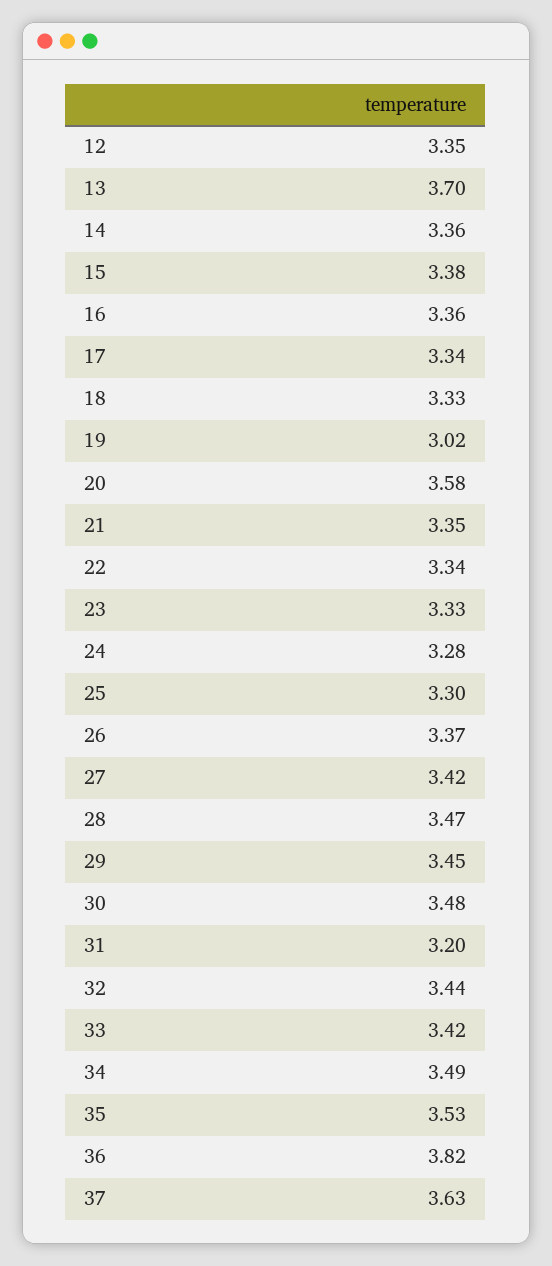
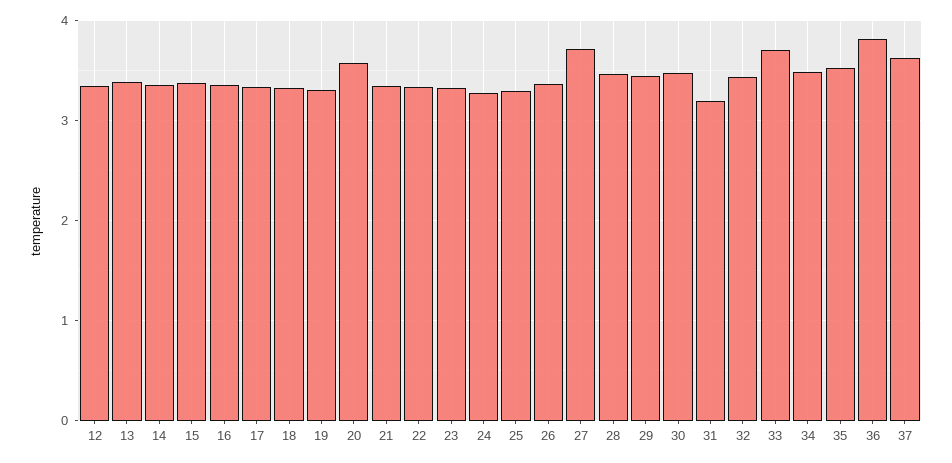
  {
    "12": 3.35,
-   "13": 3.7,
+   "13": 3.4,
    "14": 3.36,
    "15": 3.38,
    "16": 3.36,
    "17": 3.34,
    "18": 3.33,
-   "19": 3.02,
+   "19": 3.3,
    "20": 3.58,
    "21": 3.35,
    "22": 3.34,
    "23": 3.33,
    "24": 3.28,
    "25": 3.3,
    "26": 3.37,
-   "27": 3.42,
+   "27": 3.7,
    "28": 3.47,
    "29": 3.45,
    "30": 3.48,
    "31": 3.2,
    "32": 3.44,
-   "33": 3.42,
+   "33": 3.7,
    "34": 3.49,
    "35": 3.53,
    "36": 3.82,
    "37": 3.63
  }

